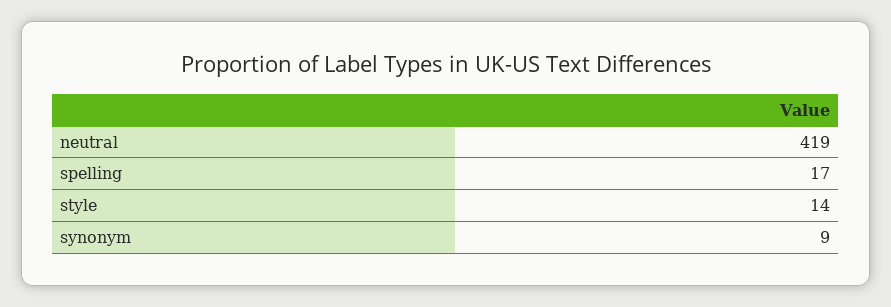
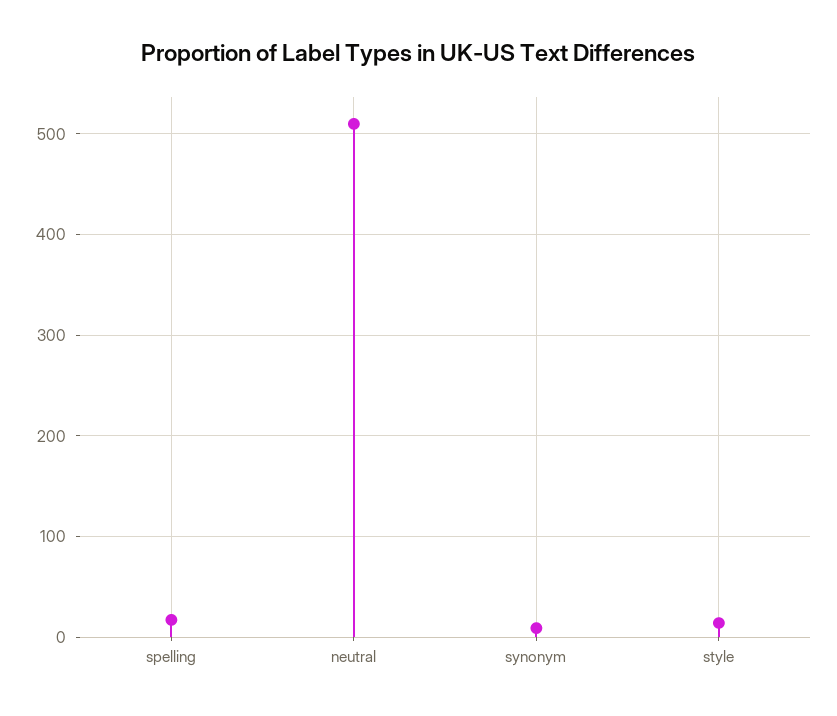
  {
-   "neutral": 419,
+   "neutral": 510,
    "spelling": 17,
    "style": 14,
    "synonym": 9
  }

